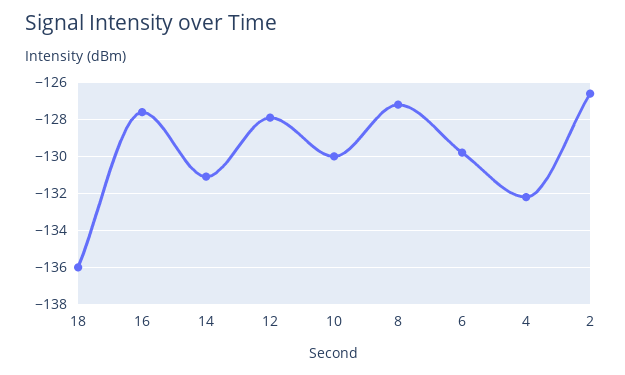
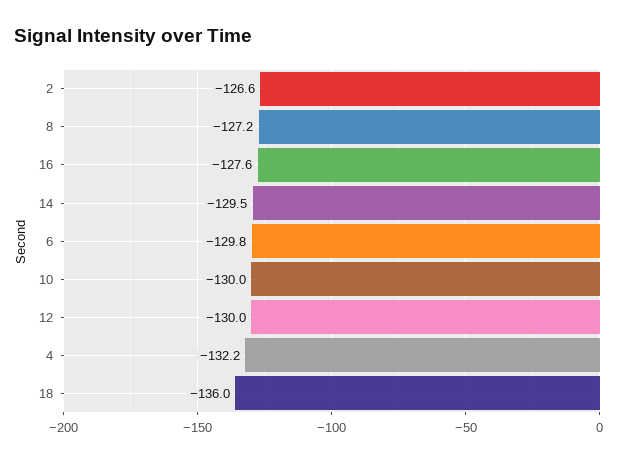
  {
    "18": -136,
    "16": -127.6,
-   "14": -131,
+   "14": -129.5,
-   "12": -128,
+   "12": -130,
    "10": -130,
    "8": -127.2,
    "6": -129.8,
    "4": -132.2,
    "2": -126.6
  }

